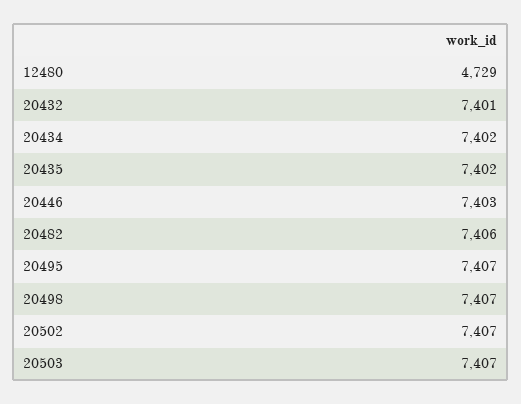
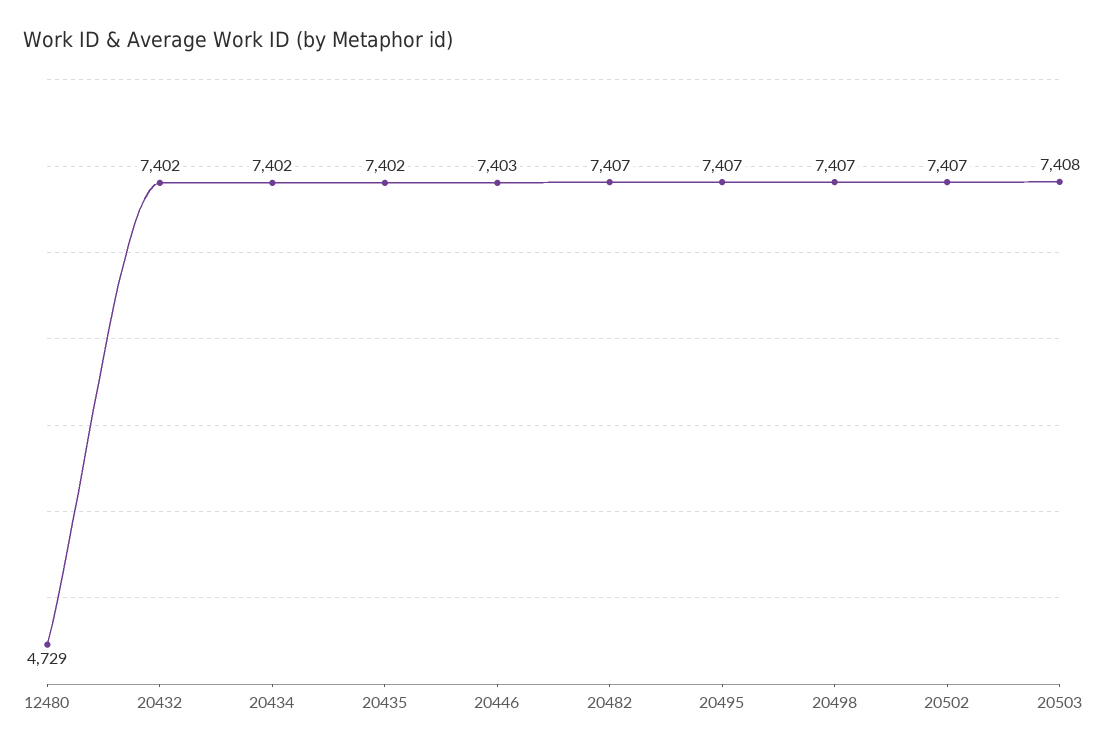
  {
    "12480": 4729,
-   "20432": 7401,
+   "20432": 7402,
    "20434": 7402,
    "20435": 7402,
    "20446": 7403,
-   "20482": 7406,
+   "20482": 7407,
    "20495": 7407,
    "20498": 7407,
    "20502": 7407,
-   "20503": 7407
+   "20503": 7408
  }

